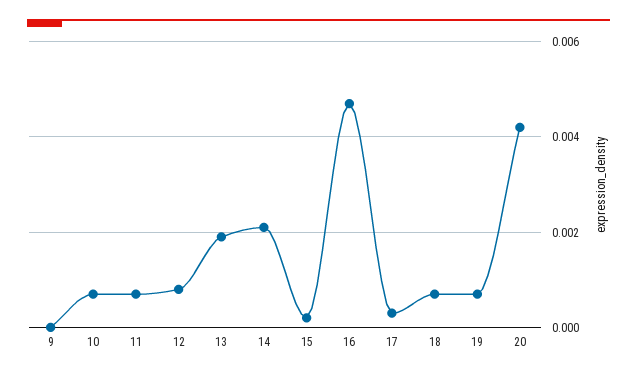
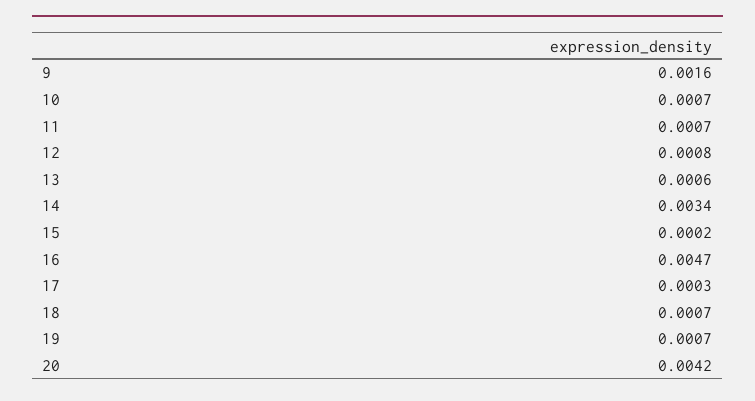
  {
-   "9": 0,
+   "9": 0.0016,
    "10": 0.0007,
    "11": 0.0007,
    "12": 0.0008,
-   "13": 0.002,
+   "13": 0.0006,
-   "14": 0.002,
+   "14": 0.0034,
    "15": 0.0002,
    "16": 0.0047,
    "17": 0.0003,
    "18": 0.0007,
    "19": 0.0007,
    "20": 0.0042
  }

